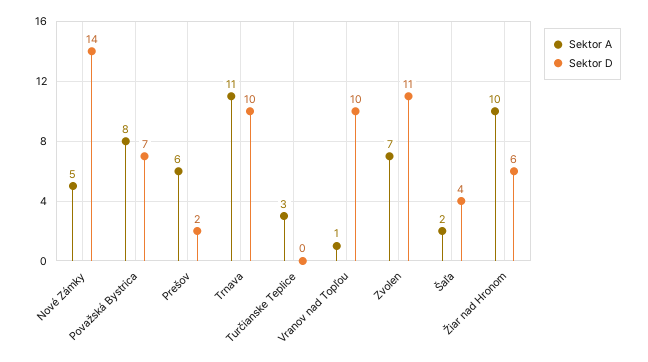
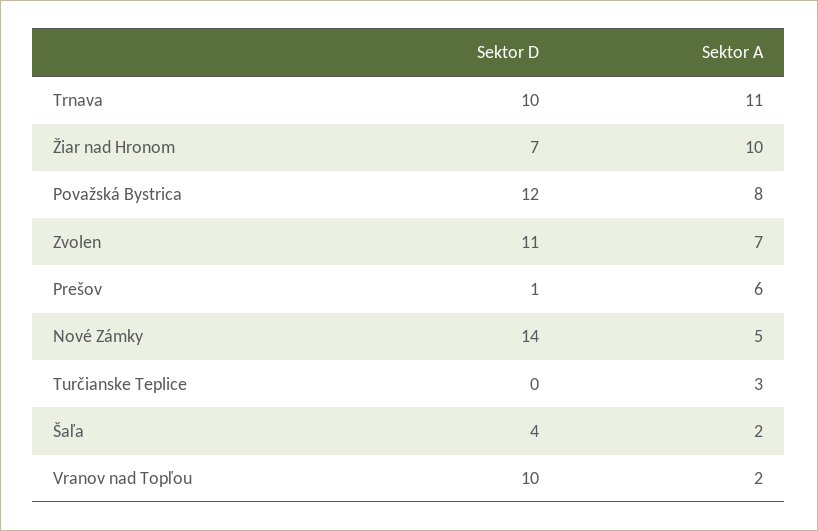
  {
    "Sektor A": {
      "Nové Zámky": 5,
      "Považská Bystrica": 8,
      "Prešov": 6,
      "Trnava": 11,
      "Turčianske Teplice": 3,
-     "Vranov nad Topľou": 1,
+     "Vranov nad Topľou": 2,
      "Zvolen": 7,
      "Šaľa": 2,
      "Žiar nad Hronom": 10
    },
    "Sektor D": {
      "Nové Zámky": 14,
-     "Považská Bystrica": 7,
+     "Považská Bystrica": 12,
-     "Prešov": 2,
+     "Prešov": 1,
      "Trnava": 10,
      "Turčianske Teplice": 0,
      "Vranov nad Topľou": 10,
      "Zvolen": 11,
      "Šaľa": 4,
-     "Žiar nad Hronom": 6
+     "Žiar nad Hronom": 7
    }
  }

